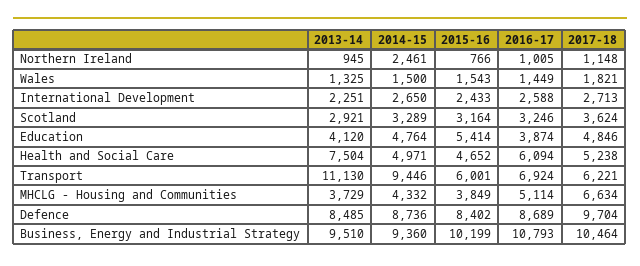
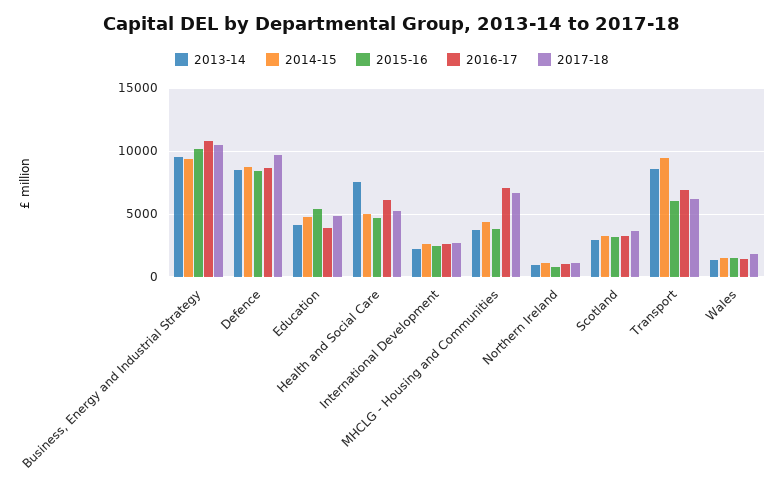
  {
    "2013-14": {
      "Northern Ireland": 945,
      "Wales": 1325,
      "International Development": 2251,
      "Scotland": 2921,
      "Education": 4120,
      "Health and Social Care": 7504,
-     "Transport": 11130,
+     "Transport": 8500,
      "MHCLG - Housing and Communities": 3729,
      "Defence": 8485,
      "Business, Energy and Industrial Strategy": 9510
    },
    "2014-15": {
-     "Northern Ireland": 2461,
+     "Northern Ireland": 1000,
      "Wales": 1500,
      "International Development": 2650,
      "Scotland": 3289,
      "Education": 4764,
      "Health and Social Care": 4971,
      "Transport": 9446,
      "MHCLG - Housing and Communities": 4332,
      "Defence": 8736,
      "Business, Energy and Industrial Strategy": 9360
    },
    "2015-16": {
      "Northern Ireland": 766,
      "Wales": 1543,
      "International Development": 2433,
      "Scotland": 3164,
      "Education": 5414,
      "Health and Social Care": 4652,
      "Transport": 6001,
      "MHCLG - Housing and Communities": 3849,
      "Defence": 8402,
      "Business, Energy and Industrial Strategy": 10199
    },
    "2016-17": {
      "Northern Ireland": 1005,
      "Wales": 1449,
      "International Development": 2588,
      "Scotland": 3246,
      "Education": 3874,
      "Health and Social Care": 6094,
      "Transport": 6924,
-     "MHCLG - Housing and Communities": 5114,
+     "MHCLG - Housing and Communities": 7000,
      "Defence": 8689,
      "Business, Energy and Industrial Strategy": 10793
    },
    "2017-18": {
      "Northern Ireland": 1148,
      "Wales": 1821,
      "International Development": 2713,
      "Scotland": 3624,
      "Education": 4846,
      "Health and Social Care": 5238,
      "Transport": 6221,
      "MHCLG - Housing and Communities": 6634,
      "Defence": 9704,
      "Business, Energy and Industrial Strategy": 10464
    }
  }

